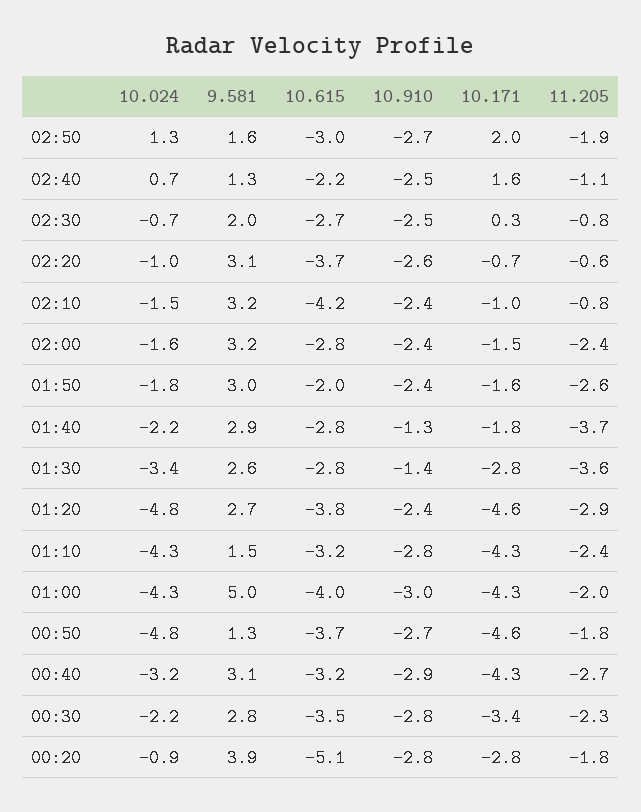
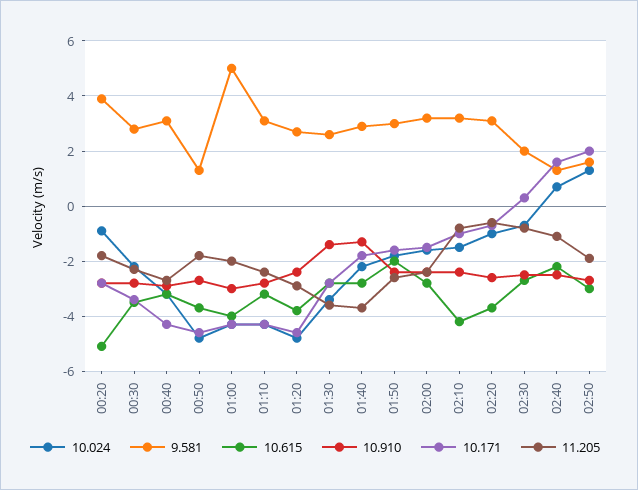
  {
    "10.024": {
      "02:50": 1.3,
      "02:40": 0.7,
      "02:30": -0.7,
      "02:20": -1,
      "02:10": -1.5,
      "02:00": -1.6,
      "01:50": -1.8,
      "01:40": -2.2,
      "01:30": -3.4,
      "01:20": -4.8,
      "01:10": -4.3,
      "01:00": -4.3,
      "00:50": -4.8,
      "00:40": -3.2,
      "00:30": -2.2,
      "00:20": -0.9
    },
    "9.581": {
      "02:50": 1.6,
      "02:40": 1.3,
      "02:30": 2,
      "02:20": 3.1,
      "02:10": 3.2,
      "02:00": 3.2,
      "01:50": 3,
      "01:40": 2.9,
      "01:30": 2.6,
      "01:20": 2.7,
-     "01:10": 1.5,
+     "01:10": 3,
      "01:00": 5,
      "00:50": 1.3,
      "00:40": 3.1,
      "00:30": 2.8,
      "00:20": 3.9
    },
    "10.615": {
      "02:50": -3,
      "02:40": -2.2,
      "02:30": -2.7,
      "02:20": -3.7,
      "02:10": -4.2,
      "02:00": -2.8,
      "01:50": -2,
      "01:40": -2.8,
      "01:30": -2.8,
      "01:20": -3.8,
      "01:10": -3.2,
      "01:00": -4,
      "00:50": -3.7,
      "00:40": -3.2,
      "00:30": -3.5,
      "00:20": -5.1
    },
    "10.910": {
      "02:50": -2.7,
      "02:40": -2.5,
      "02:30": -2.5,
      "02:20": -2.6,
      "02:10": -2.4,
      "02:00": -2.4,
      "01:50": -2.4,
      "01:40": -1.3,
      "01:30": -1.4,
      "01:20": -2.4,
      "01:10": -2.8,
      "01:00": -3,
      "00:50": -2.7,
      "00:40": -2.9,
      "00:30": -2.8,
      "00:20": -2.8
    },
    "10.171": {
      "02:50": 2,
      "02:40": 1.6,
      "02:30": 0.3,
      "02:20": -0.7,
      "02:10": -1,
      "02:00": -1.5,
      "01:50": -1.6,
      "01:40": -1.8,
      "01:30": -2.8,
      "01:20": -4.6,
      "01:10": -4.3,
      "01:00": -4.3,
      "00:50": -4.6,
      "00:40": -4.3,
      "00:30": -3.4,
      "00:20": -2.8
    },
    "11.205": {
      "02:50": -1.9,
      "02:40": -1.1,
      "02:30": -0.8,
      "02:20": -0.6,
      "02:10": -0.8,
      "02:00": -2.4,
      "01:50": -2.6,
      "01:40": -3.7,
      "01:30": -3.6,
      "01:20": -2.9,
      "01:10": -2.4,
      "01:00": -2,
      "00:50": -1.8,
      "00:40": -2.7,
      "00:30": -2.3,
      "00:20": -1.8
    }
  }

